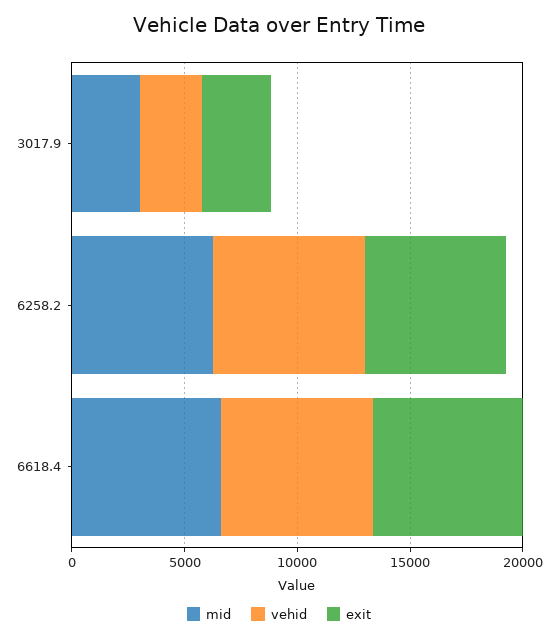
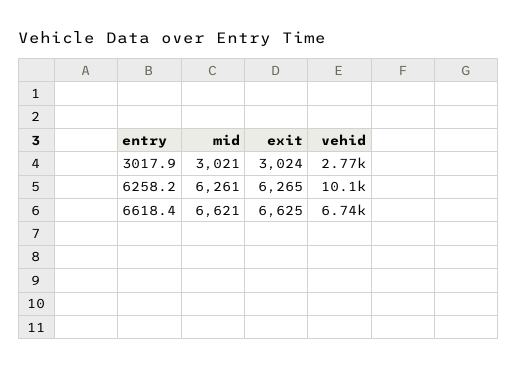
  {
    "mid": {
      "3017.9": 3021,
      "6258.2": 6261,
      "6618.4": 6621
    },
    "vehid": {
      "3017.9": 2770,
-     "6258.2": 7000,
+     "6258.2": 10100,
      "6618.4": 6740
    },
    "exit": {
      "3017.9": 3024,
      "6258.2": 6265,
      "6618.4": 6625
    }
  }

